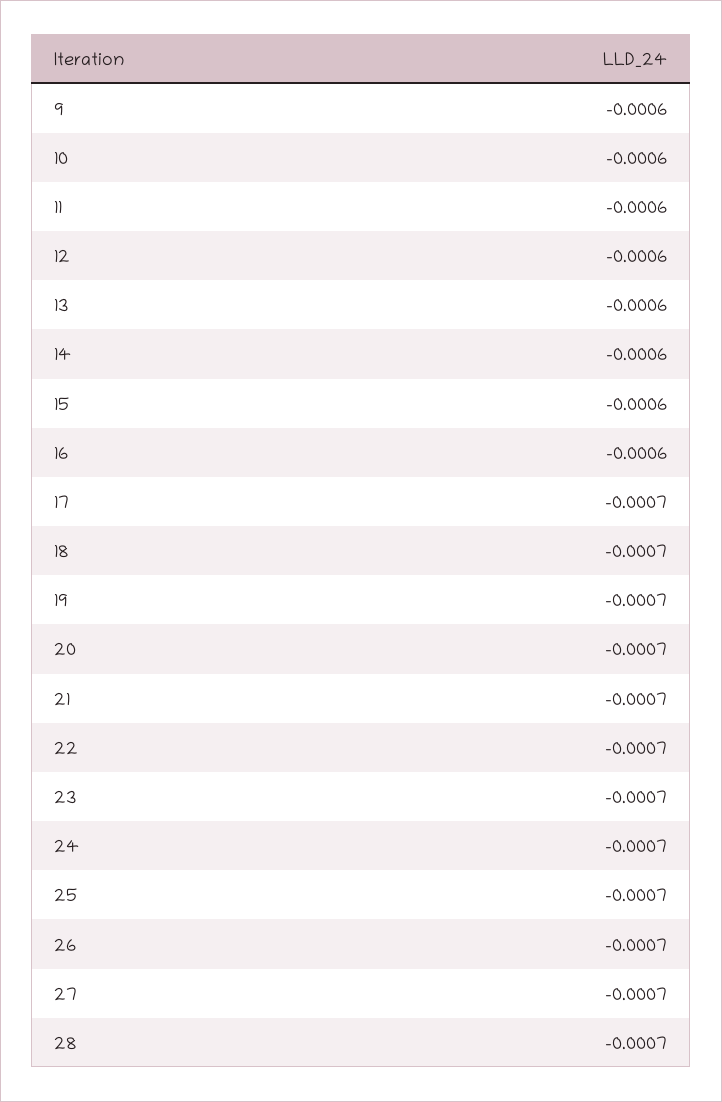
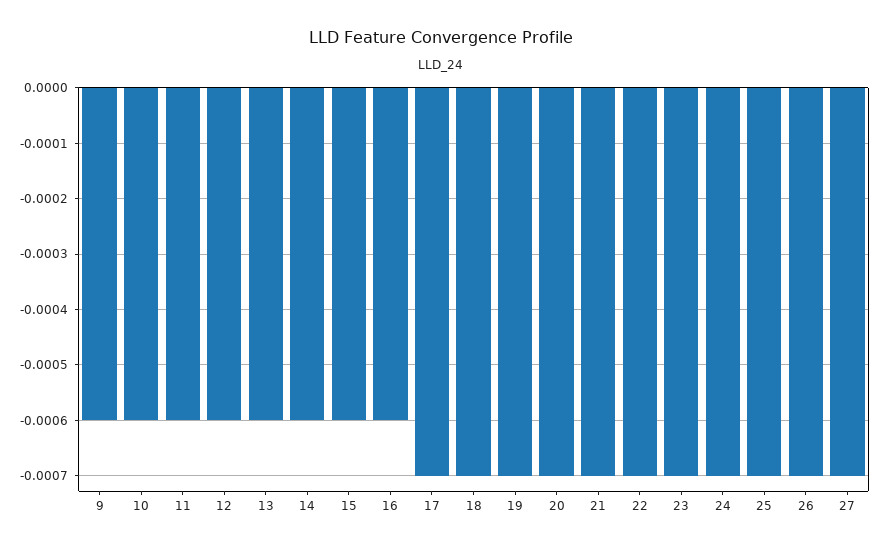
  {
    "9": -0.0006,
    "10": -0.0006,
    "11": -0.0006,
    "12": -0.0006,
    "13": -0.0006,
    "14": -0.0006,
    "15": -0.0006,
    "16": -0.0006,
    "17": -0.0007,
    "18": -0.0007,
    "19": -0.0007,
    "20": -0.0007,
    "21": -0.0007,
    "22": -0.0007,
    "23": -0.0007,
    "24": -0.0007,
    "25": -0.0007,
    "26": -0.0007,
-   "27": -0.0007,
+   "27": -0.0007
-   "28": -0.0007
  }

